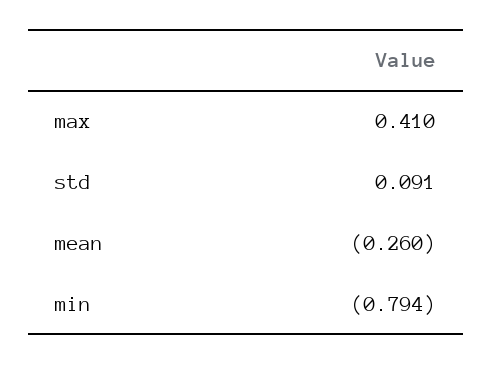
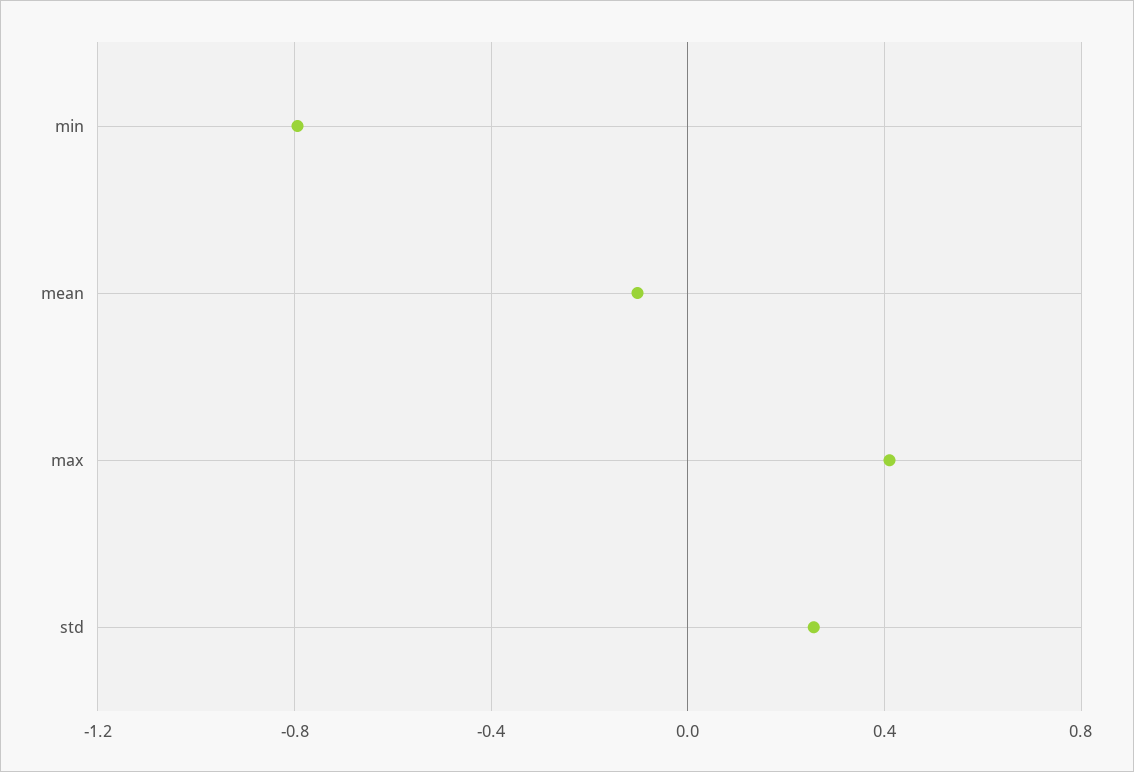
  {
    "max": 0.41,
-   "std": 0.091,
+   "std": 0.25,
-   "mean": -0.26,
+   "mean": -0.1,
    "min": -0.794
  }

